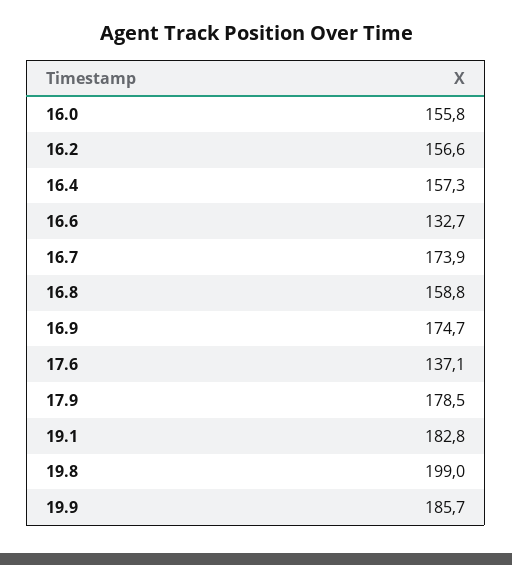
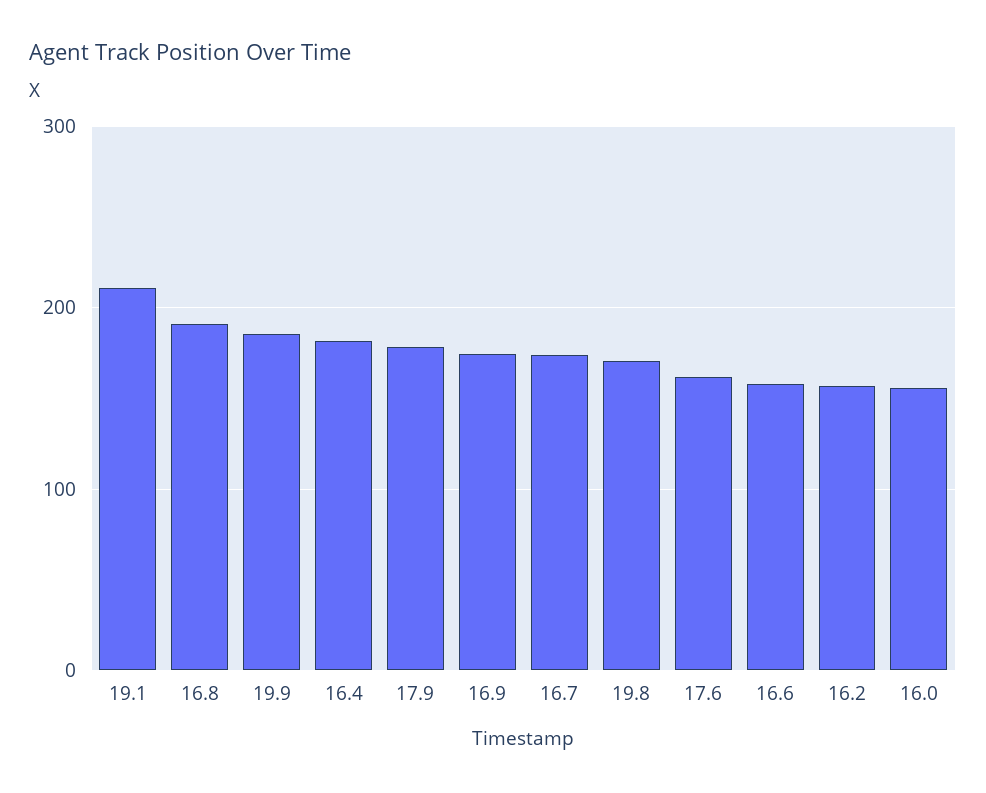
  {
    "16.0": 155.8,
    "16.2": 156.6,
-   "16.4": 157.3,
+   "16.4": 180,
-   "16.6": 132.7,
+   "16.6": 160,
    "16.7": 173.9,
-   "16.8": 158.8,
+   "16.8": 190,
    "16.9": 174.7,
-   "17.6": 137.1,
+   "17.6": 160,
    "17.9": 178.5,
-   "19.1": 182.8,
+   "19.1": 210,
-   "19.8": 199,
+   "19.8": 170,
    "19.9": 185.7
  }

